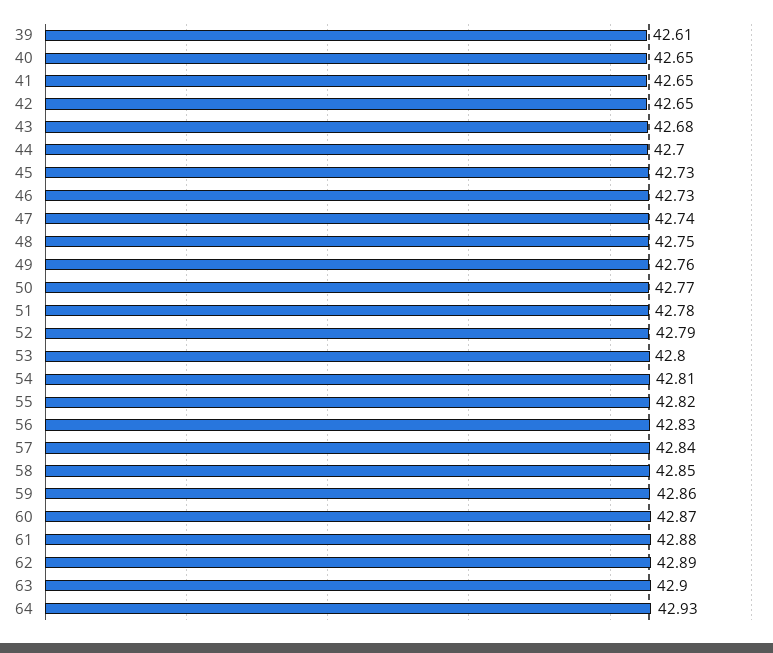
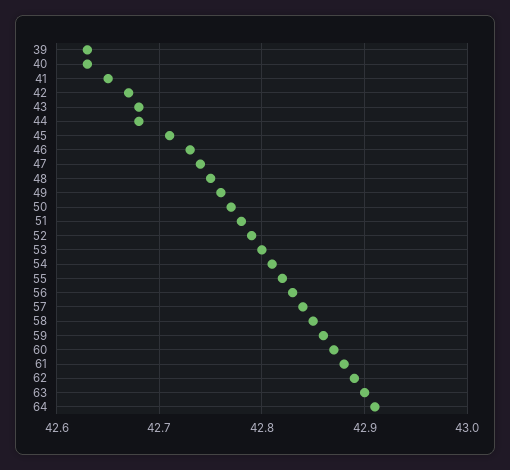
  {
-   "39": 42.61,
+   "39": 42.63,
-   "40": 42.65,
+   "40": 42.63,
    "41": 42.65,
-   "42": 42.65,
+   "42": 42.67,
    "43": 42.68,
-   "44": 42.7,
+   "44": 42.68,
-   "45": 42.73,
+   "45": 42.71,
    "46": 42.73,
    "47": 42.74,
    "48": 42.75,
    "49": 42.76,
    "50": 42.77,
    "51": 42.78,
    "52": 42.79,
    "53": 42.8,
    "54": 42.81,
    "55": 42.82,
    "56": 42.83,
    "57": 42.84,
    "58": 42.85,
    "59": 42.86,
    "60": 42.87,
    "61": 42.88,
    "62": 42.89,
    "63": 42.9,
-   "64": 42.93
+   "64": 42.91
  }

